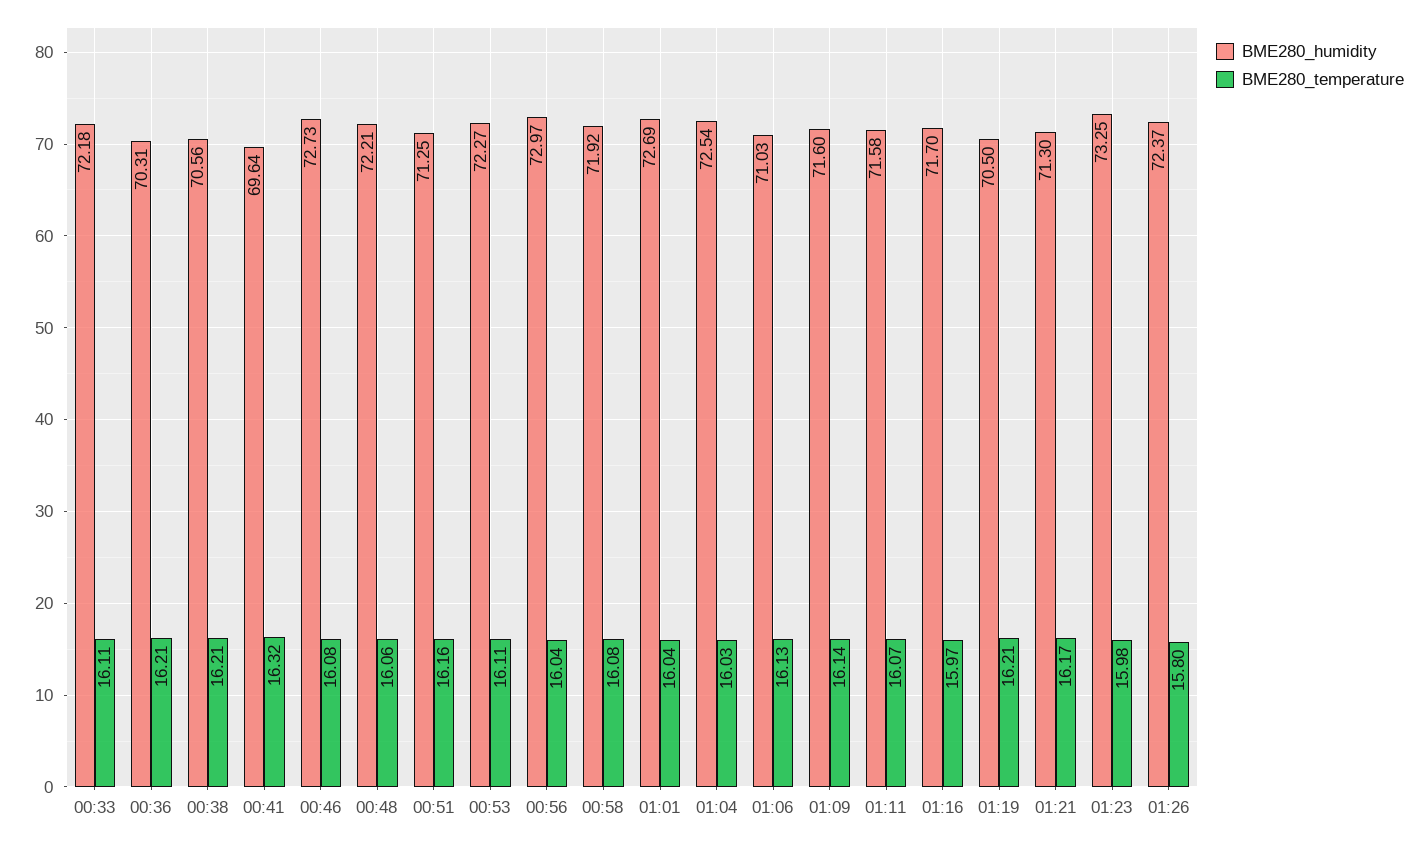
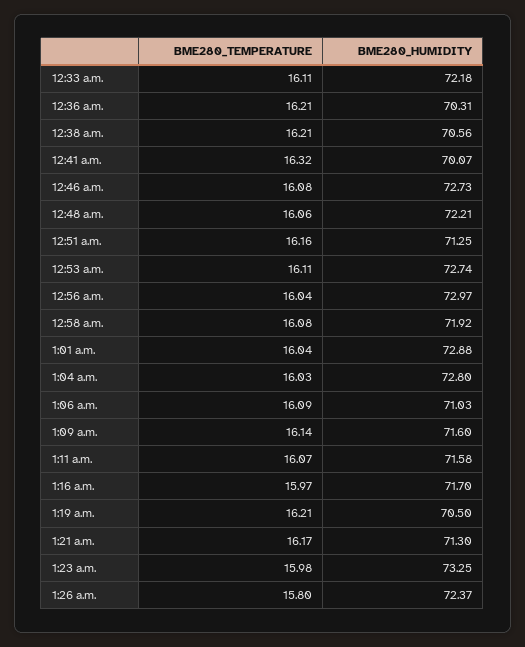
  {
    "BME280_humidity": {
      "00:33": 72.18,
      "00:36": 70.31,
      "00:38": 70.56,
-     "00:41": 69.64,
+     "00:41": 70.07,
      "00:46": 72.73,
      "00:48": 72.21,
      "00:51": 71.25,
-     "00:53": 72.27,
+     "00:53": 72.74,
      "00:56": 72.97,
      "00:58": 71.92,
-     "01:01": 72.69,
+     "01:01": 72.88,
-     "01:04": 72.54,
+     "01:04": 72.8,
      "01:06": 71.03,
      "01:09": 71.6,
      "01:11": 71.58,
      "01:16": 71.7,
      "01:19": 70.5,
      "01:21": 71.3,
      "01:23": 73.25,
      "01:26": 72.37
    },
    "BME280_temperature": {
      "00:33": 16.11,
      "00:36": 16.21,
      "00:38": 16.21,
      "00:41": 16.32,
      "00:46": 16.08,
      "00:48": 16.06,
      "00:51": 16.16,
      "00:53": 16.11,
      "00:56": 16.04,
      "00:58": 16.08,
      "01:01": 16.04,
      "01:04": 16.03,
-     "01:06": 16.13,
+     "01:06": 16.09,
      "01:09": 16.14,
      "01:11": 16.07,
      "01:16": 15.97,
      "01:19": 16.21,
      "01:21": 16.17,
      "01:23": 15.98,
      "01:26": 15.8
    }
  }

